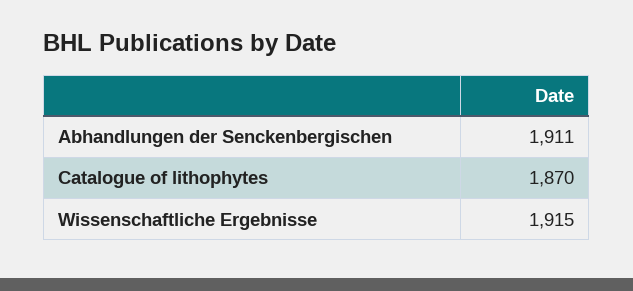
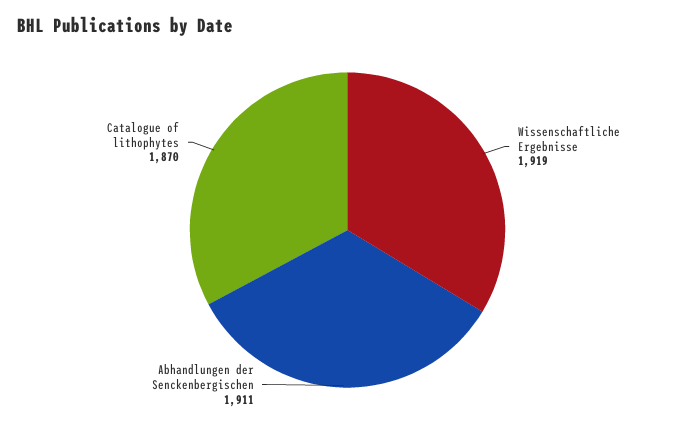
  {
    "Abhandlungen der Senckenbergischen": 1911,
    "Catalogue of lithophytes": 1870,
-   "Wissenschaftliche Ergebnisse": 1915
+   "Wissenschaftliche Ergebnisse": 1919
  }

